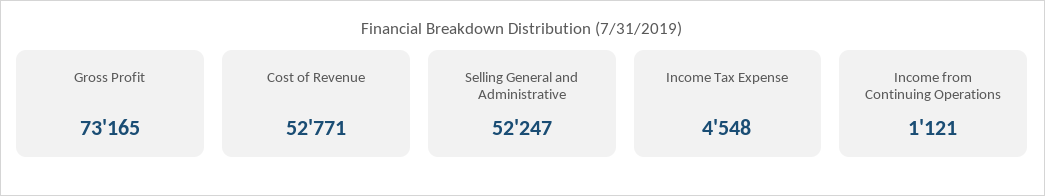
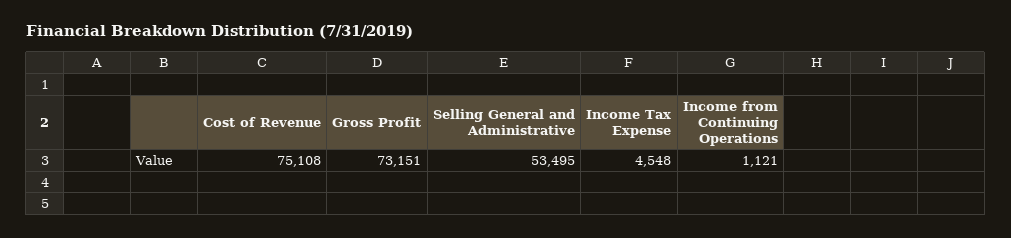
  {
-   "Gross Profit": 73165,
+   "Gross Profit": 73151,
-   "Cost of Revenue": 52771,
+   "Cost of Revenue": 75108,
-   "Selling General and Administrative": 52247,
+   "Selling General and Administrative": 53495,
    "Income Tax Expense": 4548,
    "Income from Continuing Operations": 1121
  }

